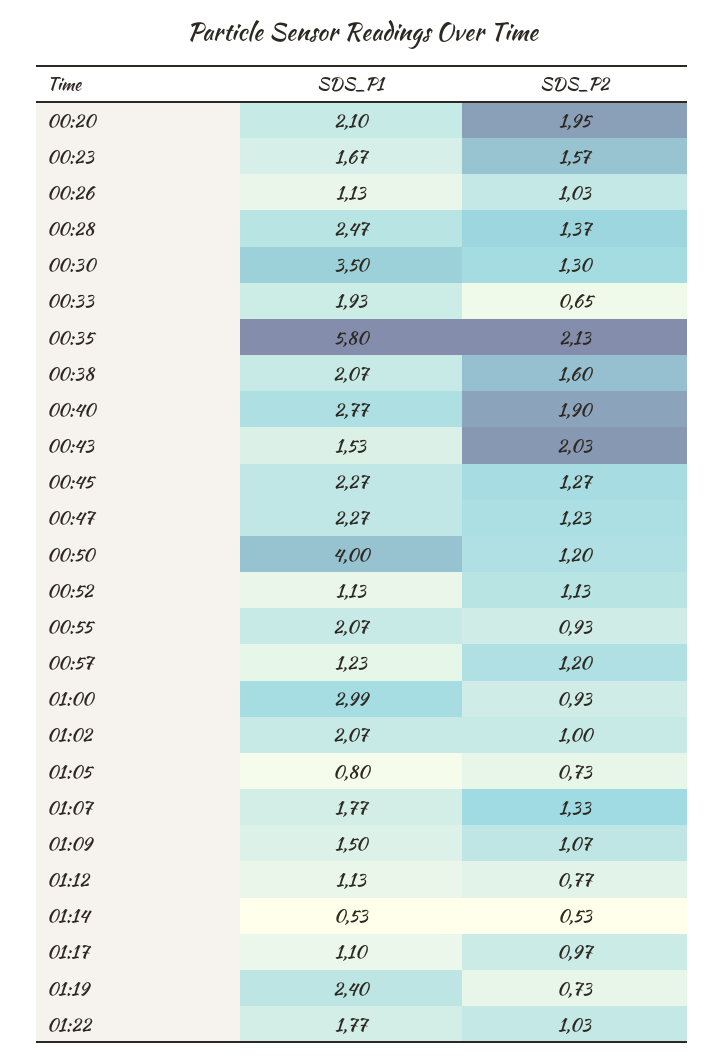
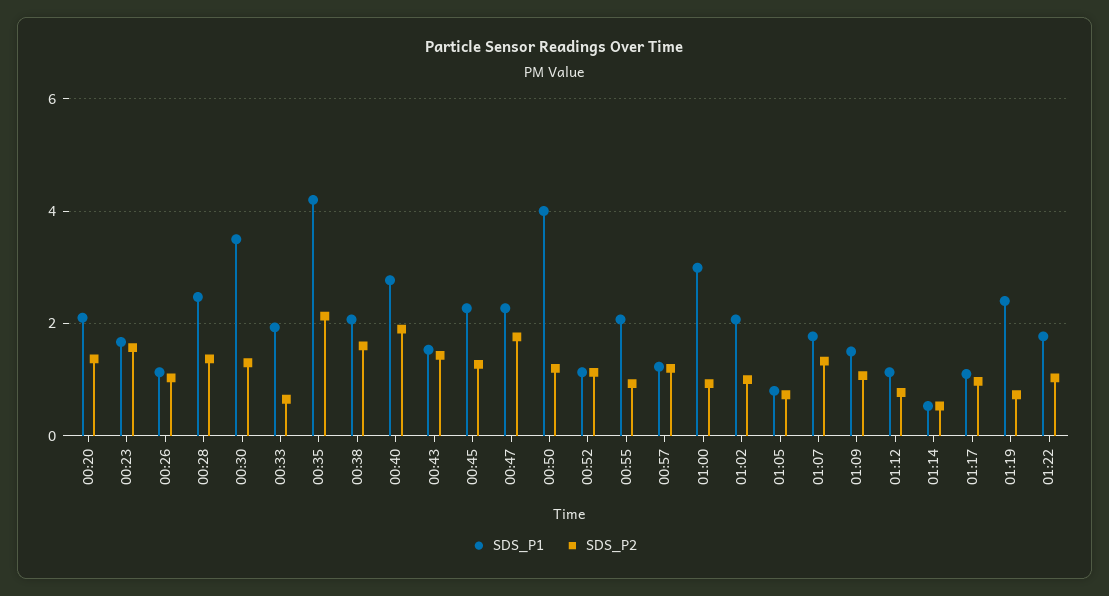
  {
    "SDS_P1": {
      "00:20": 2.1,
      "00:23": 1.67,
      "00:26": 1.13,
      "00:28": 2.47,
      "00:30": 3.5,
      "00:33": 1.93,
-     "00:35": 5.8,
+     "00:35": 4.2,
      "00:38": 2.07,
      "00:40": 2.77,
      "00:43": 1.53,
      "00:45": 2.27,
      "00:47": 2.27,
      "00:50": 4,
      "00:52": 1.13,
      "00:55": 2.07,
      "00:57": 1.23,
      "01:00": 2.99,
      "01:02": 2.07,
      "01:05": 0.8,
      "01:07": 1.77,
      "01:09": 1.5,
      "01:12": 1.13,
      "01:14": 0.53,
      "01:17": 1.1,
      "01:19": 2.4,
      "01:22": 1.77
    },
    "SDS_P2": {
-     "00:20": 1.95,
+     "00:20": 1.4,
      "00:23": 1.57,
      "00:26": 1.03,
      "00:28": 1.37,
      "00:30": 1.3,
      "00:33": 0.65,
      "00:35": 2.13,
      "00:38": 1.6,
      "00:40": 1.9,
-     "00:43": 2.03,
+     "00:43": 1.4,
      "00:45": 1.27,
-     "00:47": 1.23,
+     "00:47": 1.8,
      "00:50": 1.2,
      "00:52": 1.13,
      "00:55": 0.93,
      "00:57": 1.2,
      "01:00": 0.93,
      "01:02": 1,
      "01:05": 0.73,
      "01:07": 1.33,
      "01:09": 1.07,
      "01:12": 0.77,
      "01:14": 0.53,
      "01:17": 0.97,
      "01:19": 0.73,
      "01:22": 1.03
    }
  }

